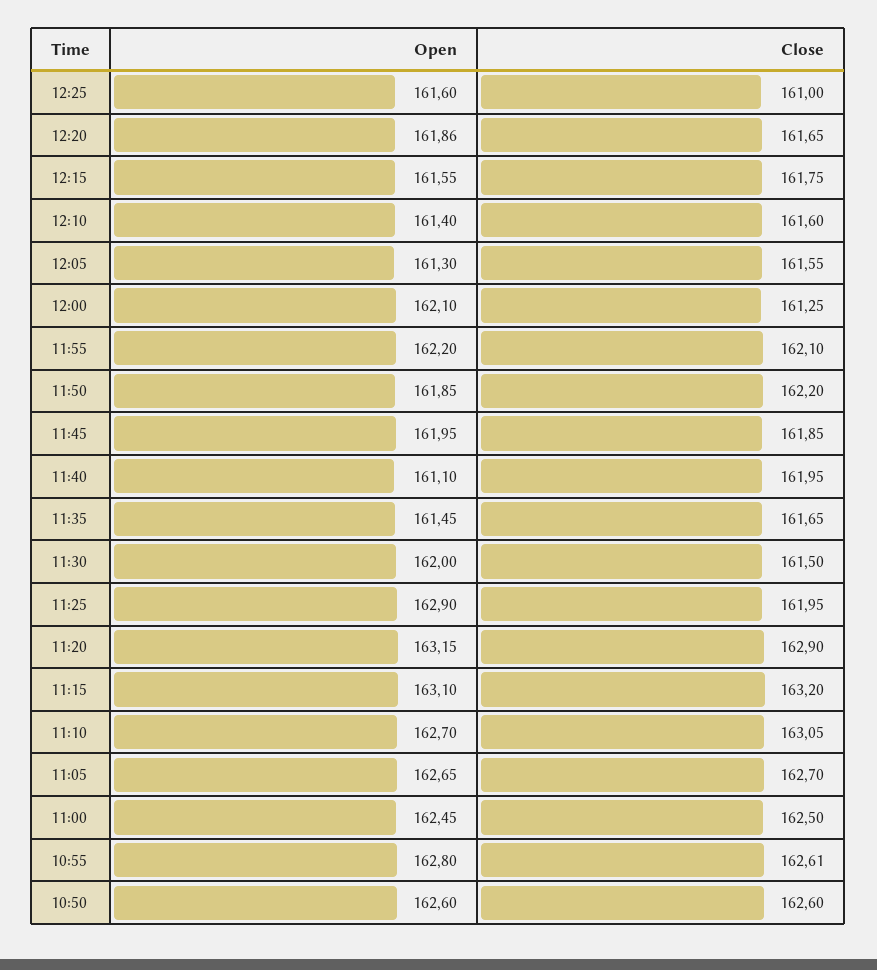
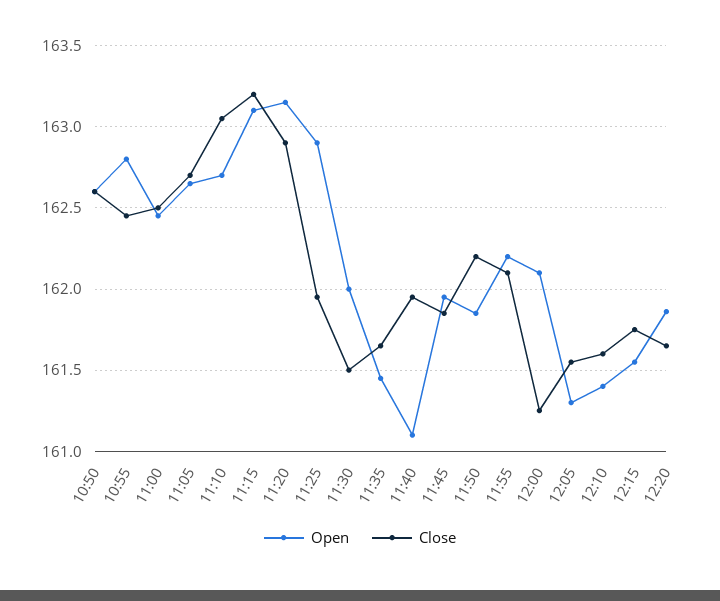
  {
    "Open": {
-     "12:25": 161.6,
      "12:20": 161.86,
      "12:15": 161.55,
      "12:10": 161.4,
      "12:05": 161.3,
      "12:00": 162.1,
      "11:55": 162.2,
      "11:50": 161.85,
      "11:45": 161.95,
      "11:40": 161.1,
      "11:35": 161.45,
      "11:30": 162,
      "11:25": 162.9,
      "11:20": 163.15,
      "11:15": 163.1,
      "11:10": 162.7,
      "11:05": 162.65,
      "11:00": 162.45,
      "10:55": 162.8,
      "10:50": 162.6
    },
    "Close": {
-     "12:25": 161,
      "12:20": 161.65,
      "12:15": 161.75,
      "12:10": 161.6,
      "12:05": 161.55,
      "12:00": 161.25,
      "11:55": 162.1,
      "11:50": 162.2,
      "11:45": 161.85,
      "11:40": 161.95,
      "11:35": 161.65,
      "11:30": 161.5,
      "11:25": 161.95,
      "11:20": 162.9,
      "11:15": 163.2,
      "11:10": 163.05,
      "11:05": 162.7,
      "11:00": 162.5,
-     "10:55": 162.61,
+     "10:55": 162.45,
      "10:50": 162.6
    }
  }

